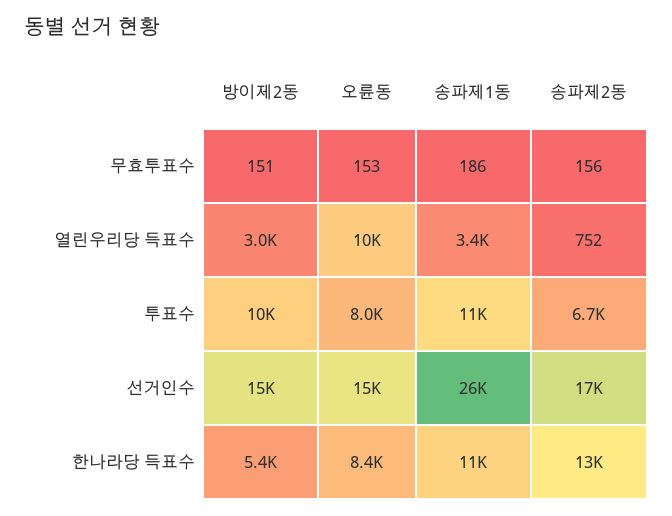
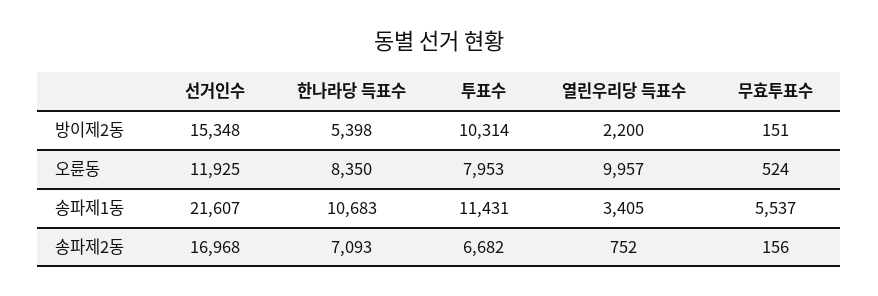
  {
    "방이제2동": {
      "무효투표수": 151,
-     "열린우리당 득표수": 3000,
+     "열린우리당 득표수": 2200,
      "투표수": 10314,
      "선거인수": 15348,
      "한나라당 득표수": 5398
    },
    "오륜동": {
-     "무효투표수": 153,
+     "무효투표수": 524,
      "열린우리당 득표수": 9957,
      "투표수": 7953,
-     "선거인수": 15000,
+     "선거인수": 11925,
      "한나라당 득표수": 8350
    },
    "송파제1동": {
-     "무효투표수": 186,
+     "무효투표수": 5537,
      "열린우리당 득표수": 3405,
      "투표수": 11431,
-     "선거인수": 26000,
+     "선거인수": 21607,
      "한나라당 득표수": 10683
    },
    "송파제2동": {
      "무효투표수": 156,
      "열린우리당 득표수": 752,
      "투표수": 6682,
      "선거인수": 16968,
-     "한나라당 득표수": 13000
+     "한나라당 득표수": 7093
    }
  }

